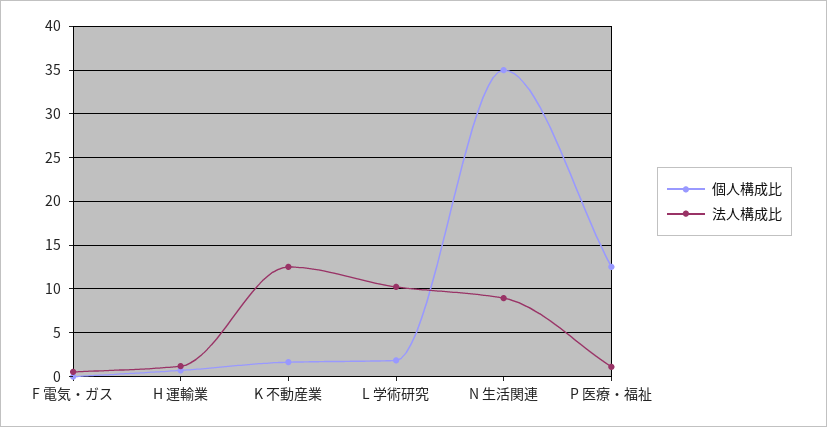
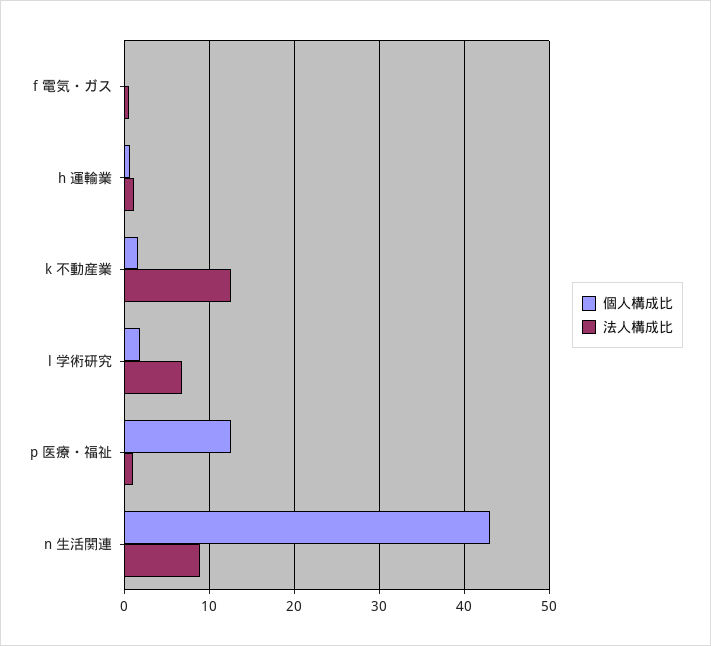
  {
    "個人構成比": {
      "F 電気・ガス": 0,
      "H 運輸業": 1,
      "K 不動産業": 2,
      "L 学術研究": 2,
-     "N 生活関連": 35,
+     "N 生活関連": 43,
      "P 医療・福祉": 13
    },
    "法人構成比": {
      "F 電気・ガス": 1,
      "H 運輸業": 1,
      "K 不動産業": 13,
-     "L 学術研究": 10,
+     "L 学術研究": 7,
      "N 生活関連": 9,
      "P 医療・福祉": 1
    }
  }

